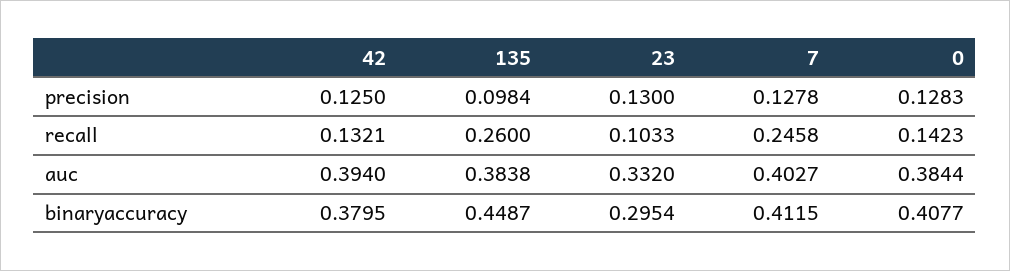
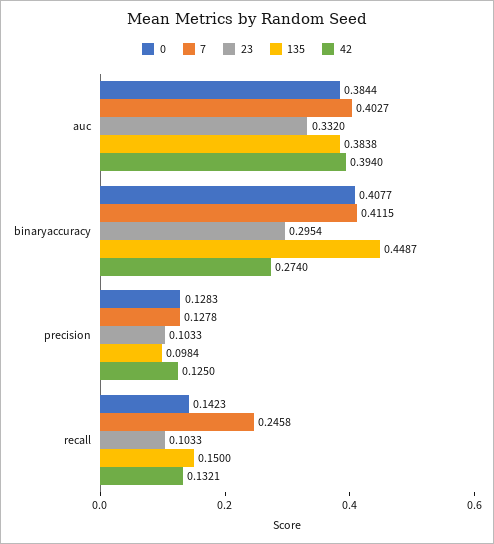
  {
    "42": {
      "precision": 0.125,
      "recall": 0.1321,
      "auc": 0.394,
-     "binaryaccuracy": 0.3795
+     "binaryaccuracy": 0.274
    },
    "135": {
      "precision": 0.0984,
-     "recall": 0.26,
+     "recall": 0.15,
      "auc": 0.3838,
      "binaryaccuracy": 0.4487
    },
    "23": {
-     "precision": 0.13,
+     "precision": 0.1033,
      "recall": 0.1033,
      "auc": 0.332,
      "binaryaccuracy": 0.2954
    },
    "7": {
      "precision": 0.1278,
      "recall": 0.2458,
      "auc": 0.4027,
      "binaryaccuracy": 0.4115
    },
    "0": {
      "precision": 0.1283,
      "recall": 0.1423,
      "auc": 0.3844,
      "binaryaccuracy": 0.4077
    }
  }

